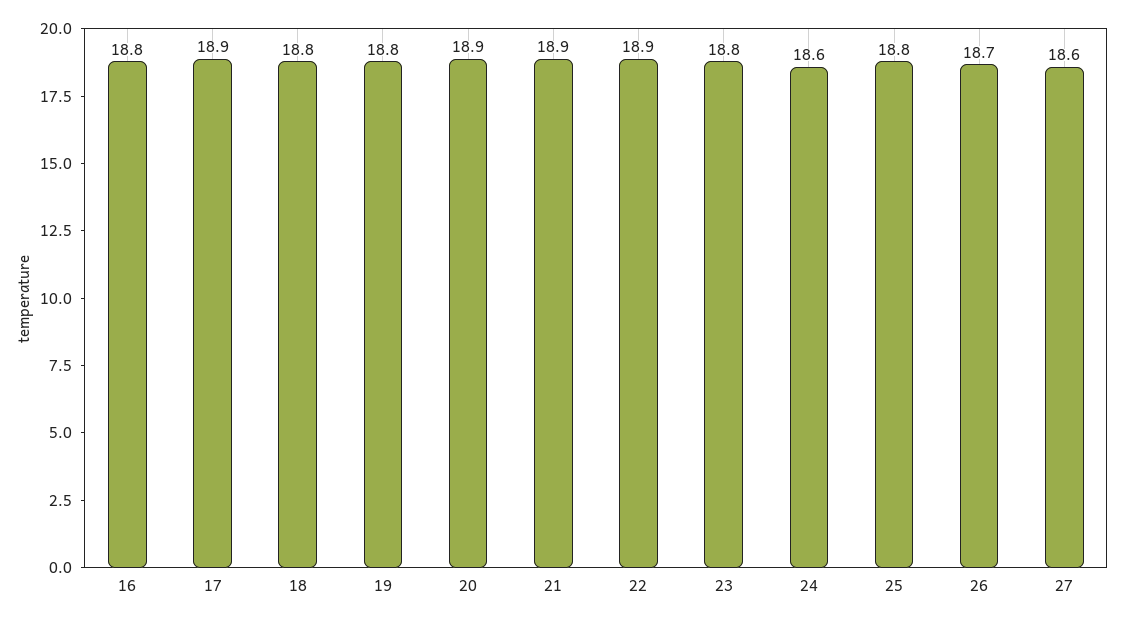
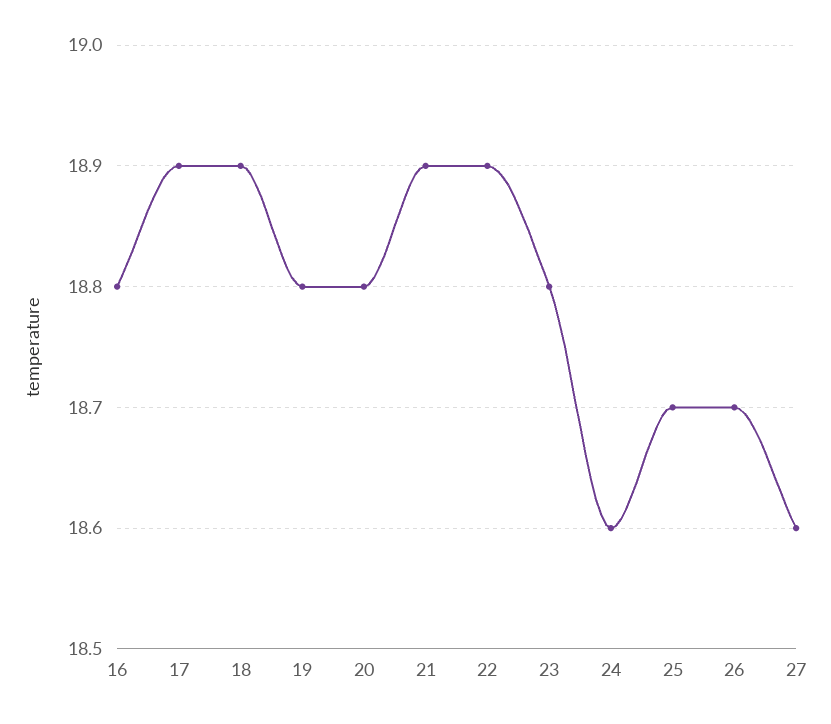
  {
    "16": 18.8,
    "17": 18.9,
-   "18": 18.8,
+   "18": 18.9,
    "19": 18.8,
-   "20": 18.9,
+   "20": 18.8,
    "21": 18.9,
    "22": 18.9,
    "23": 18.8,
    "24": 18.6,
-   "25": 18.8,
+   "25": 18.7,
    "26": 18.7,
    "27": 18.6
  }

